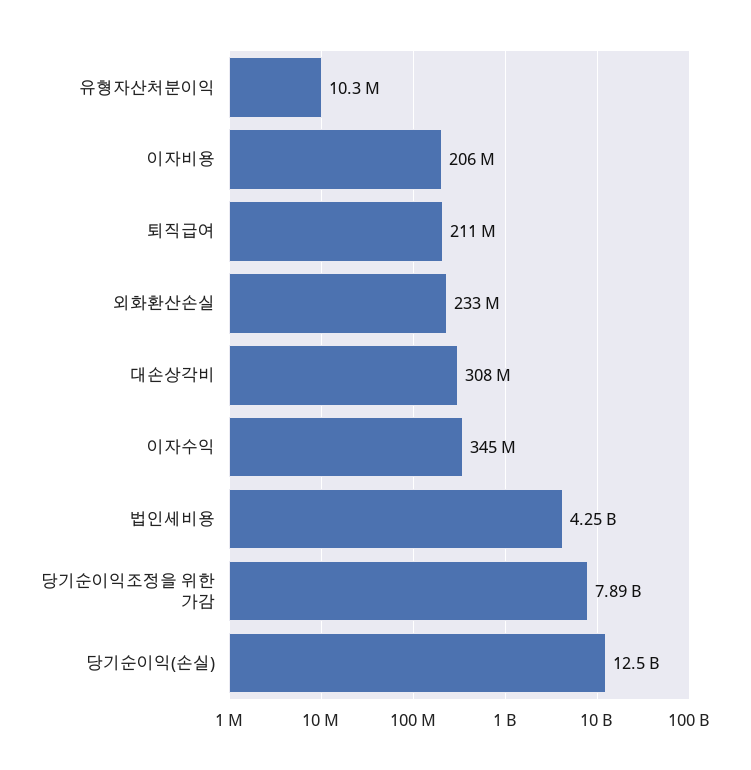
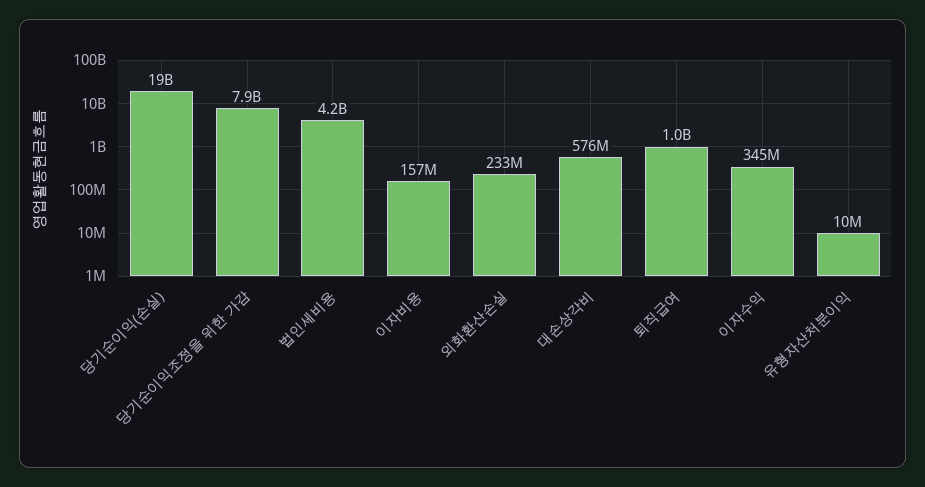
  {
    "유형자산처분이익": 10300000,
-   "이자비용": 206000000,
+   "이자비용": 157000000,
-   "퇴직급여": 211000000,
+   "퇴직급여": 1000000000,
    "외화환산손실": 233000000,
-   "대손상각비": 308000000,
+   "대손상각비": 576000000,
    "이자수익": 345000000,
    "법인세비용": 4250000000,
    "당기순이익조정을 위한 가감": 7890000000,
-   "당기순이익(손실)": 12500000000
+   "당기순이익(손실)": 19000000000
  }

